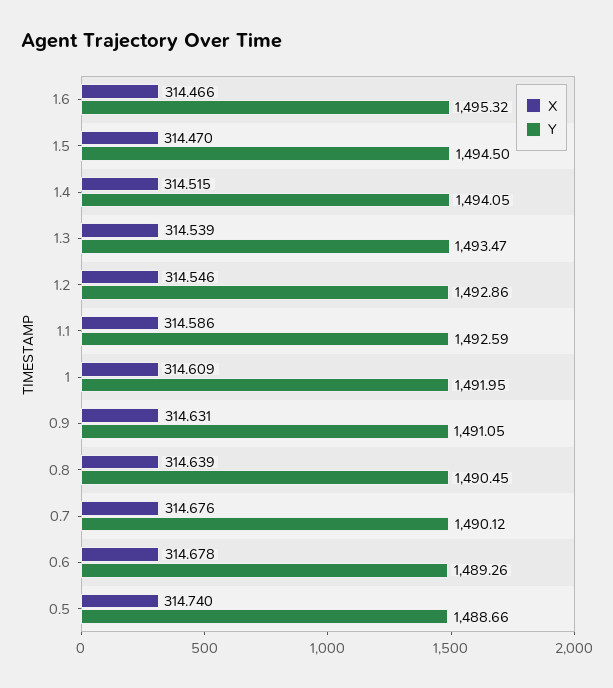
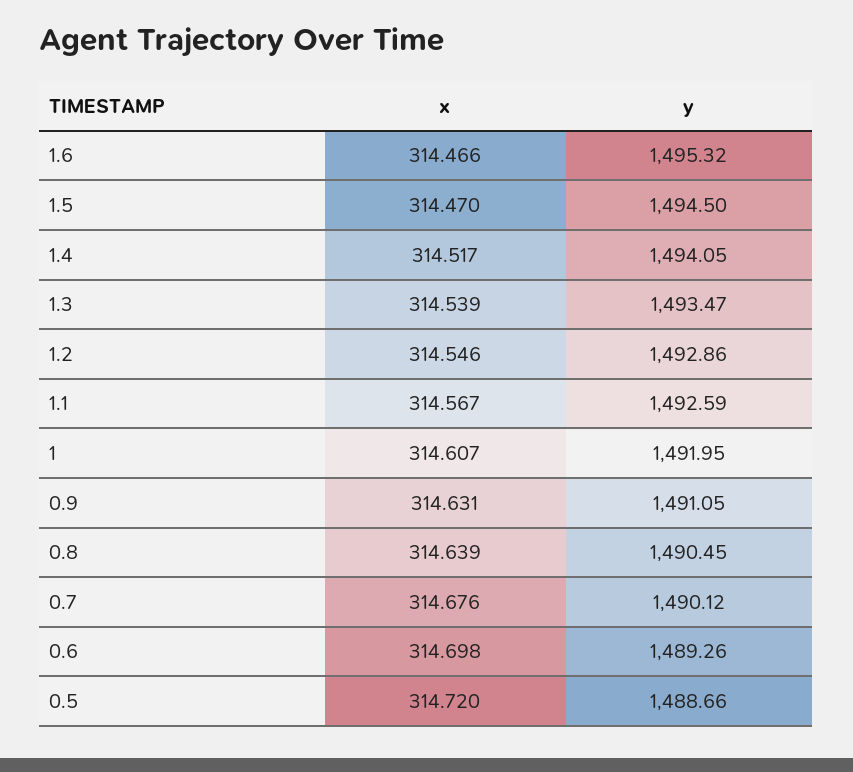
  {
    "X": {
      "1.6": 314.466,
      "1.5": 314.47,
-     "1.4": 314.515,
+     "1.4": 314.517,
      "1.3": 314.539,
      "1.2": 314.546,
-     "1.1": 314.586,
+     "1.1": 314.567,
-     "1": 314.609,
+     "1": 314.607,
      "0.9": 314.631,
      "0.8": 314.639,
      "0.7": 314.676,
-     "0.6": 314.678,
+     "0.6": 314.698,
-     "0.5": 314.74
+     "0.5": 314.72
    },
    "Y": {
      "1.6": 1495.32,
      "1.5": 1494.5,
      "1.4": 1494.05,
      "1.3": 1493.47,
      "1.2": 1492.86,
      "1.1": 1492.59,
      "1": 1491.95,
      "0.9": 1491.05,
      "0.8": 1490.45,
      "0.7": 1490.12,
      "0.6": 1489.26,
      "0.5": 1488.66
    }
  }

